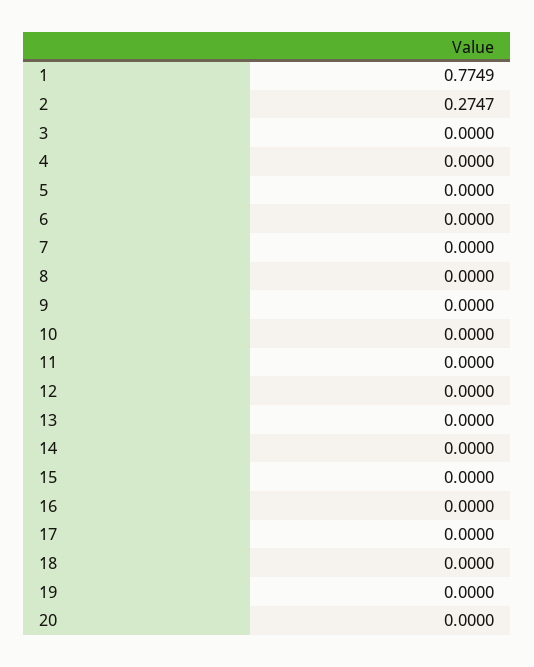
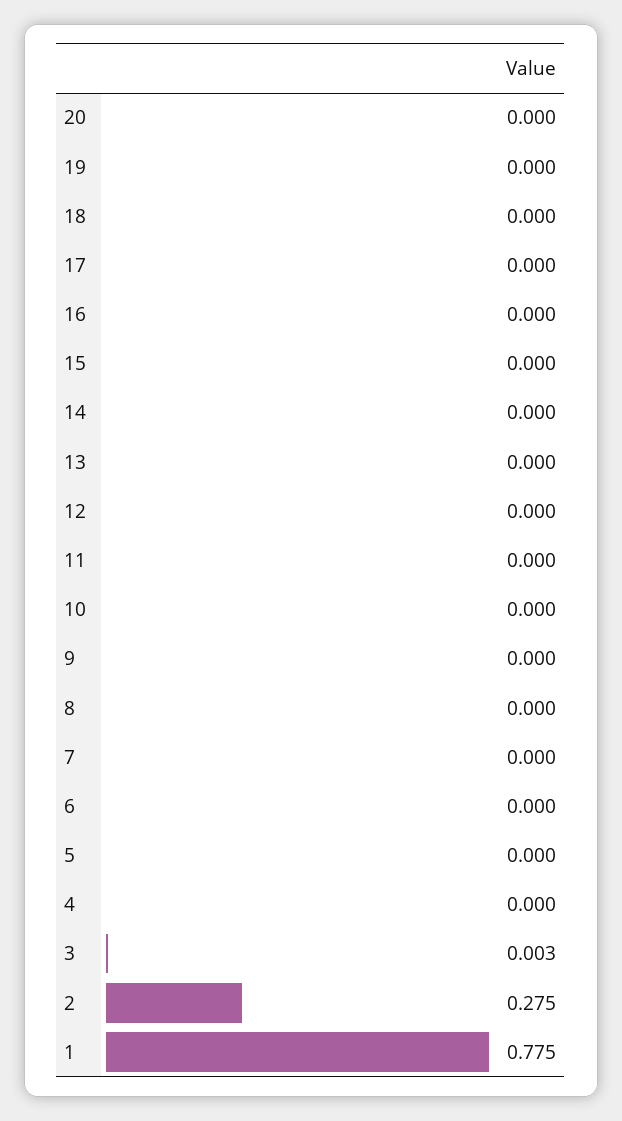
  {
    "1": 0.7749,
    "2": 0.2747,
-   "3": 0,
+   "3": 0.003,
    "4": 0,
    "5": 0,
    "6": 0,
    "7": 0,
    "8": 0,
    "9": 0,
    "10": 0,
    "11": 0,
    "12": 0,
    "13": 0,
    "14": 0,
    "15": 0,
    "16": 0,
    "17": 0,
    "18": 0,
    "19": 0,
    "20": 0
  }

